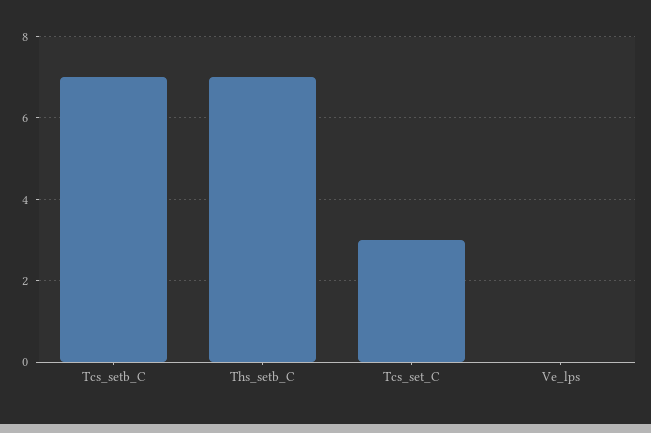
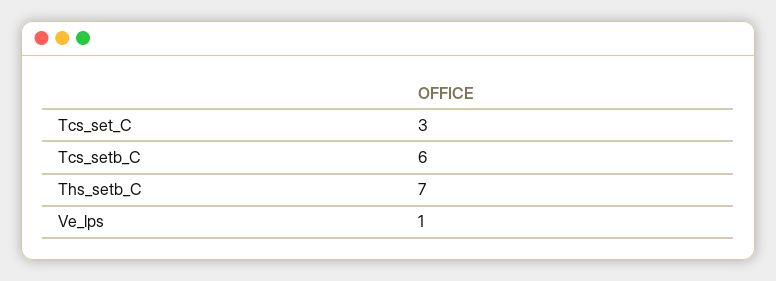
  {
-   "Tcs_setb_C": 7,
+   "Tcs_setb_C": 6,
    "Ths_setb_C": 7,
    "Tcs_set_C": 3,
-   "Ve_lps": 0
+   "Ve_lps": 1
  }

